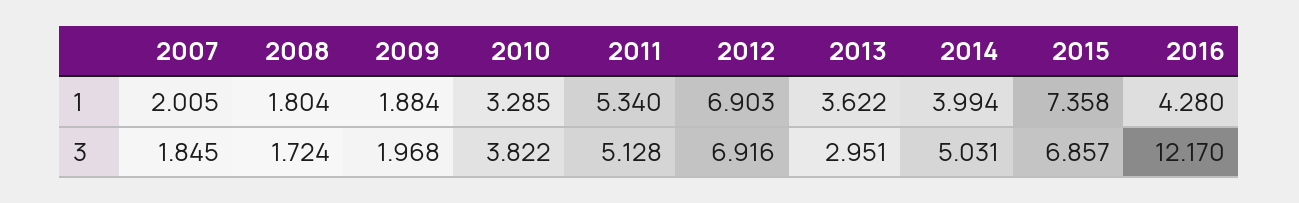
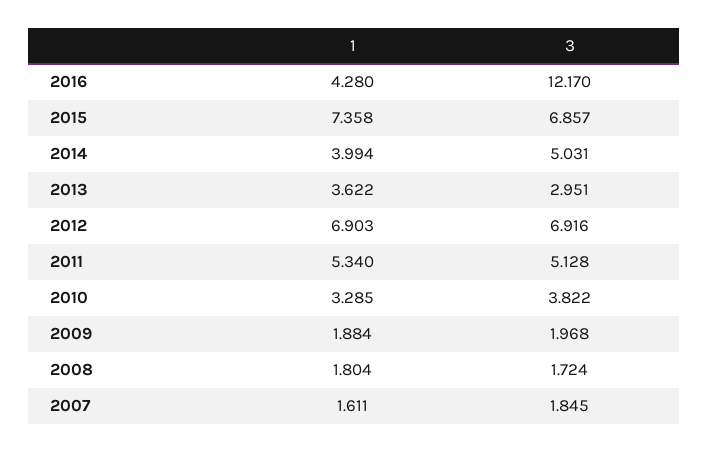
  {
    "2007": {
-     "1": 2.005,
+     "1": 1.611,
      "3": 1.845
    },
    "2008": {
      "1": 1.804,
      "3": 1.724
    },
    "2009": {
      "1": 1.884,
      "3": 1.968
    },
    "2010": {
      "1": 3.285,
      "3": 3.822
    },
    "2011": {
      "1": 5.34,
      "3": 5.128
    },
    "2012": {
      "1": 6.903,
      "3": 6.916
    },
    "2013": {
      "1": 3.622,
      "3": 2.951
    },
    "2014": {
      "1": 3.994,
      "3": 5.031
    },
    "2015": {
      "1": 7.358,
      "3": 6.857
    },
    "2016": {
      "1": 4.28,
      "3": 12.17
    }
  }

